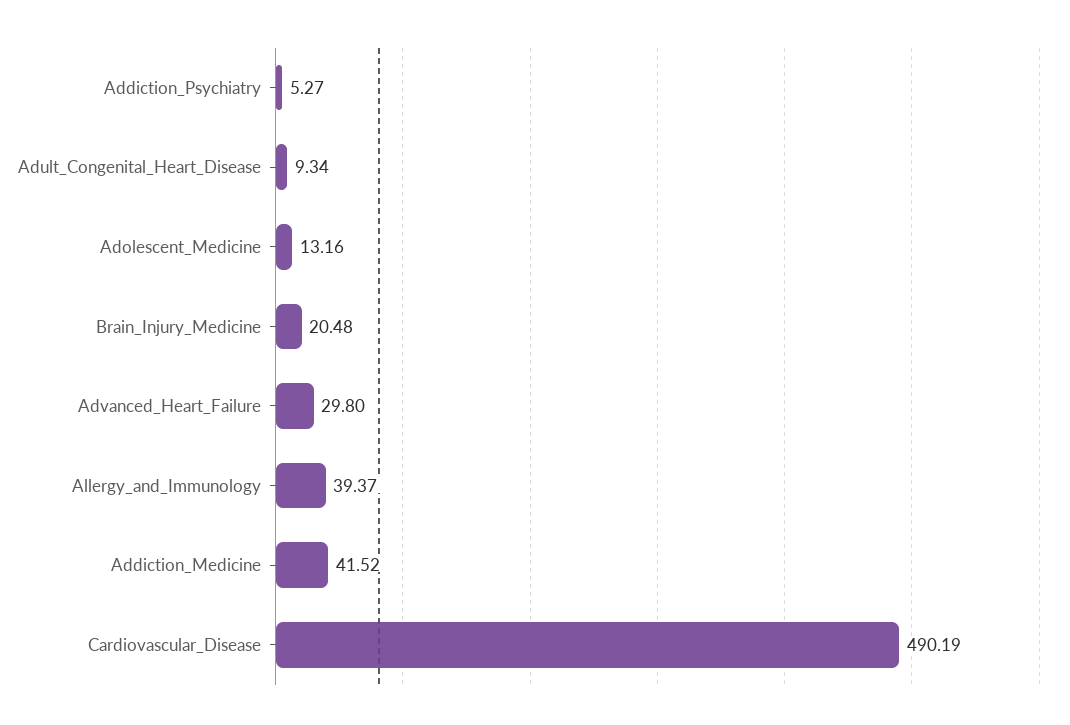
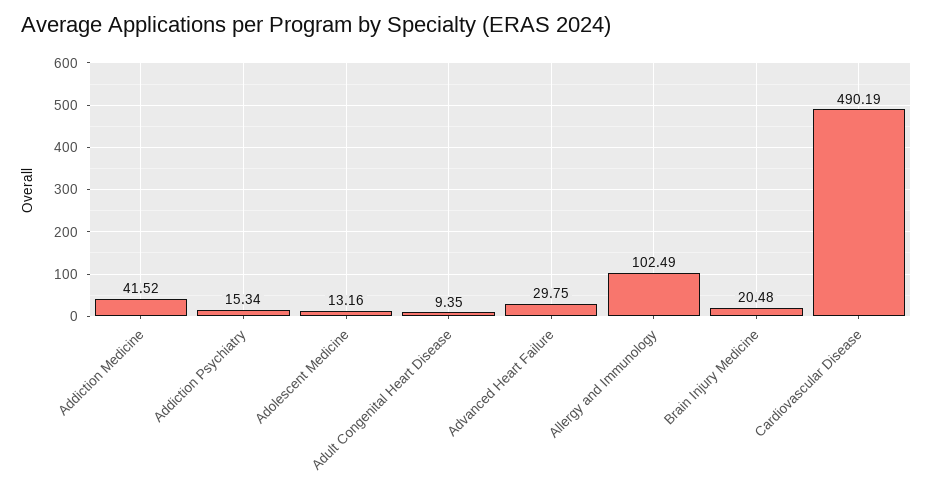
  {
-   "Addiction_Psychiatry": 5.27,
+   "Addiction_Psychiatry": 15.34,
-   "Adult_Congenital_Heart_Disease": 9.34,
+   "Adult_Congenital_Heart_Disease": 9.35,
    "Adolescent_Medicine": 13.16,
    "Brain_Injury_Medicine": 20.48,
-   "Advanced_Heart_Failure": 29.8,
+   "Advanced_Heart_Failure": 29.75,
-   "Allergy_and_Immunology": 39.37,
+   "Allergy_and_Immunology": 102.49,
    "Addiction_Medicine": 41.52,
    "Cardiovascular_Disease": 490.19
  }

